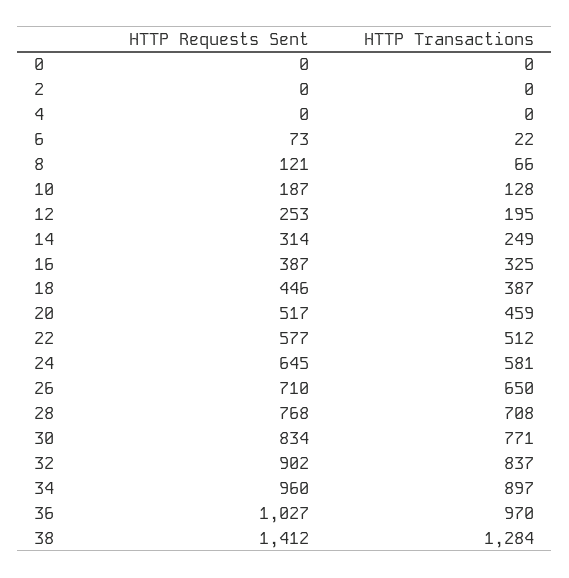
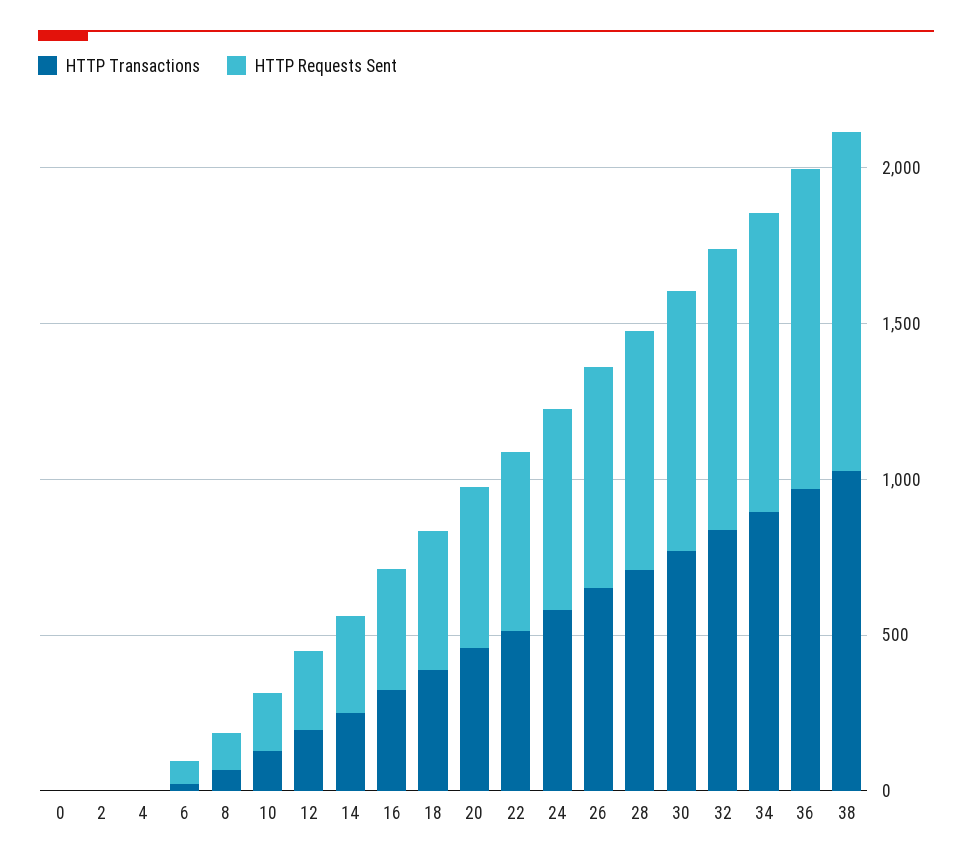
  {
    "HTTP Requests Sent": {
      "0": 0,
      "2": 0,
      "4": 0,
      "6": 73,
      "8": 121,
      "10": 187,
      "12": 253,
      "14": 314,
      "16": 387,
      "18": 446,
      "20": 517,
      "22": 577,
      "24": 645,
      "26": 710,
      "28": 768,
      "30": 834,
      "32": 902,
      "34": 960,
      "36": 1027,
-     "38": 1412
+     "38": 1100
    },
    "HTTP Transactions": {
      "0": 0,
      "2": 0,
      "4": 0,
      "6": 22,
      "8": 66,
      "10": 128,
      "12": 195,
      "14": 249,
      "16": 325,
      "18": 387,
      "20": 459,
      "22": 512,
      "24": 581,
      "26": 650,
      "28": 708,
      "30": 771,
      "32": 837,
      "34": 897,
      "36": 970,
-     "38": 1284
+     "38": 1000
    }
  }

